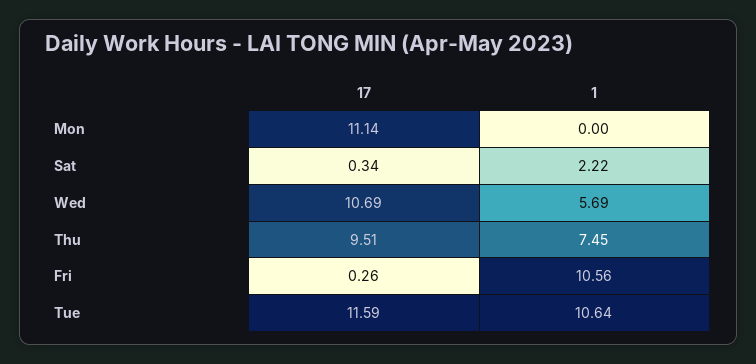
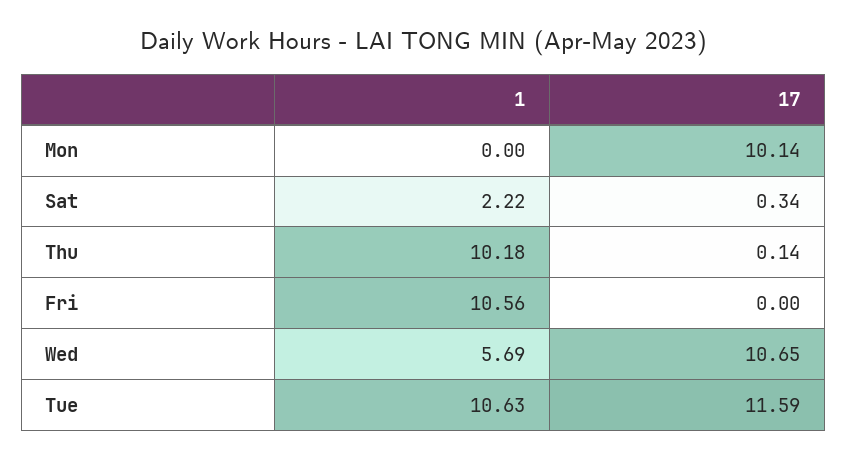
  {
    "17": {
-     "Mon": 11.14,
+     "Mon": 10.14,
      "Sat": 0.34,
-     "Wed": 10.69,
+     "Wed": 10.65,
-     "Thu": 9.51,
+     "Thu": 0.14,
-     "Fri": 0.26,
+     "Fri": 0,
      "Tue": 11.59
    },
    "1": {
      "Mon": 0,
      "Sat": 2.22,
      "Wed": 5.69,
-     "Thu": 7.45,
+     "Thu": 10.18,
      "Fri": 10.56,
-     "Tue": 10.64
+     "Tue": 10.63
    }
  }

